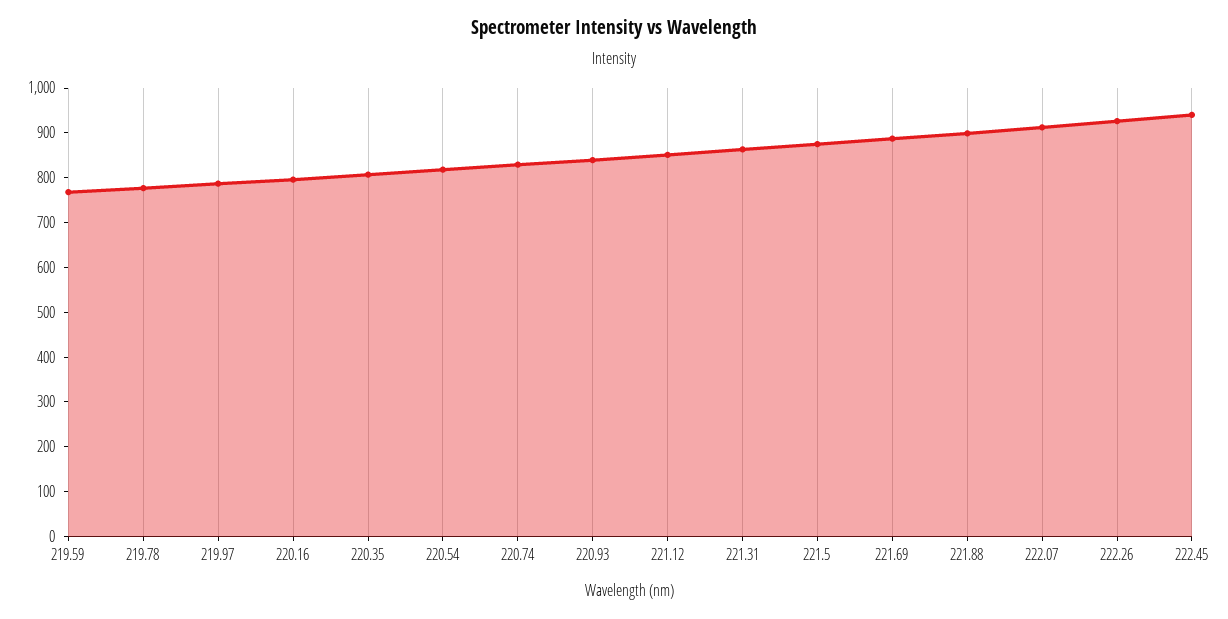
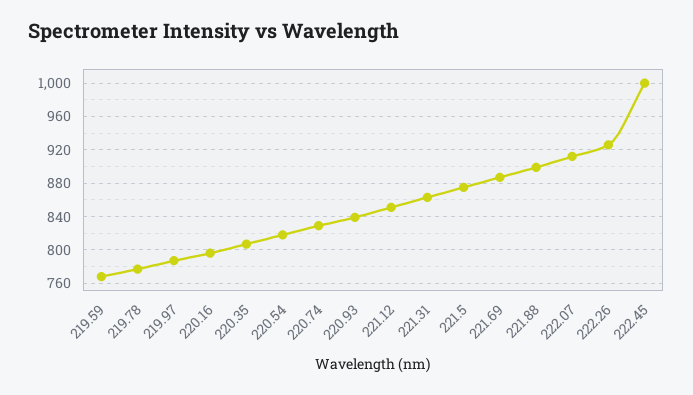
  {
    "219.59": 770,
    "219.78": 780,
    "219.97": 790,
    "220.16": 800,
    "220.35": 810,
    "220.54": 820,
    "220.74": 830,
    "220.93": 840,
    "221.12": 850,
    "221.31": 860,
    "221.5": 880,
    "221.69": 890,
    "221.88": 900,
    "222.07": 910,
    "222.26": 930,
-   "222.45": 940
+   "222.45": 1000
  }

